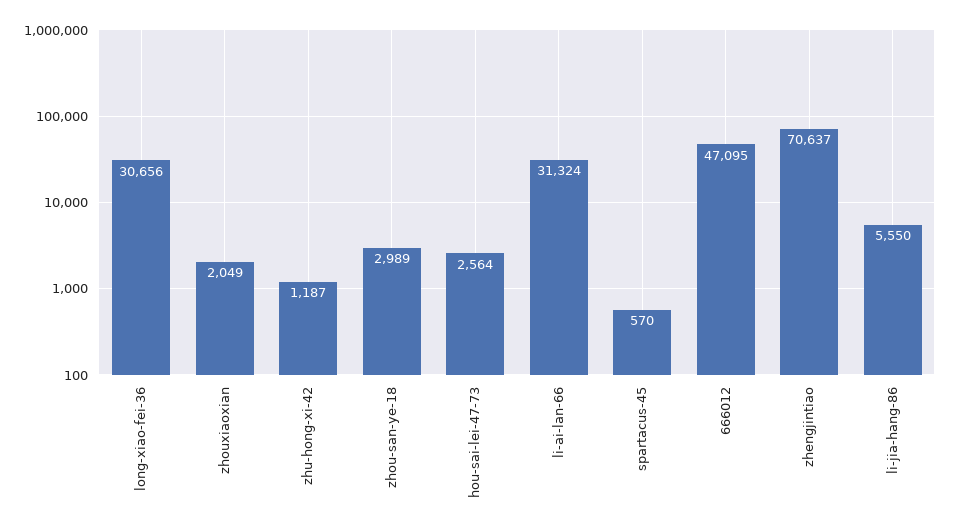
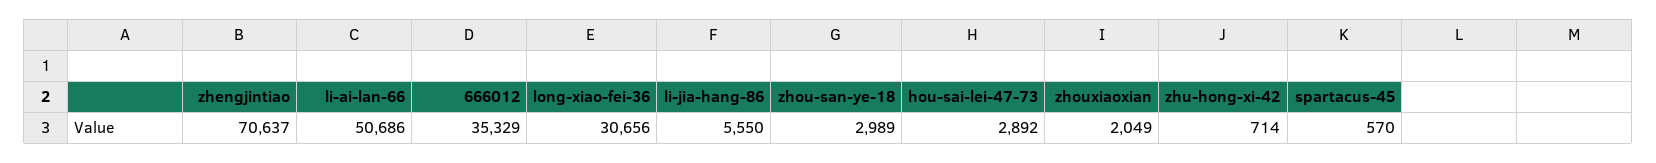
  {
    "long-xiao-fei-36": 30656,
    "zhouxiaoxian": 2049,
-   "zhu-hong-xi-42": 1187,
+   "zhu-hong-xi-42": 714,
    "zhou-san-ye-18": 2989,
-   "hou-sai-lei-47-73": 2564,
+   "hou-sai-lei-47-73": 2892,
-   "li-ai-lan-66": 31324,
+   "li-ai-lan-66": 50686,
    "spartacus-45": 570,
-   "666012": 47095,
+   "666012": 35329,
    "zhengjintiao": 70637,
    "li-jia-hang-86": 5550
  }

